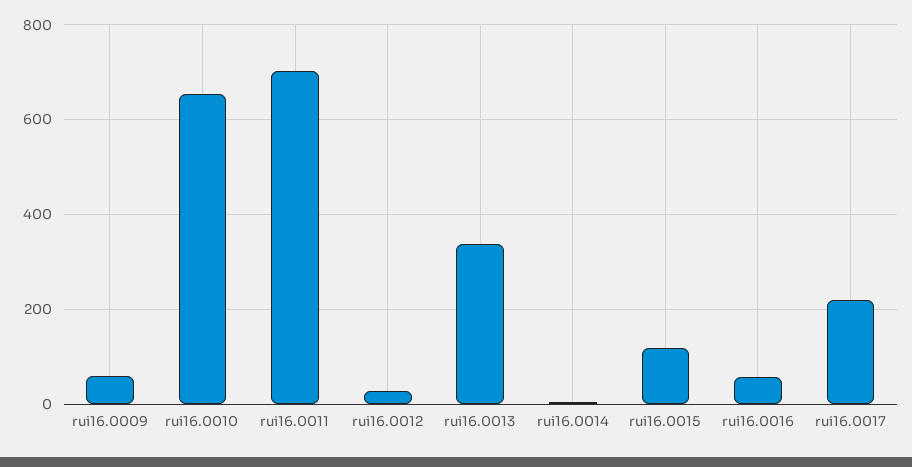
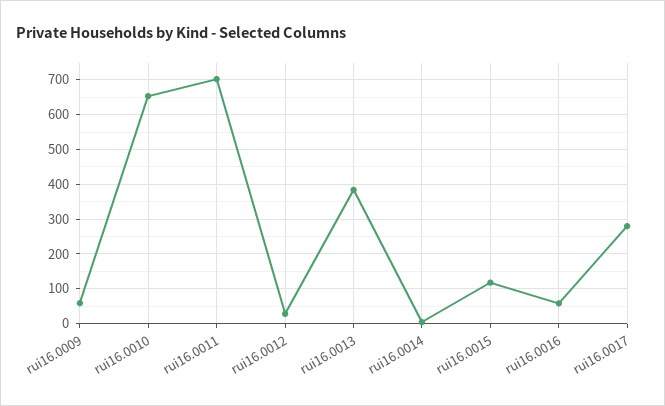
  {
    "rui16.0009": 60,
    "rui16.0010": 660,
    "rui16.0011": 700,
    "rui16.0012": 20,
-   "rui16.0013": 340,
+   "rui16.0013": 380,
    "rui16.0014": 0,
    "rui16.0015": 120,
    "rui16.0016": 60,
-   "rui16.0017": 220
+   "rui16.0017": 280
  }

